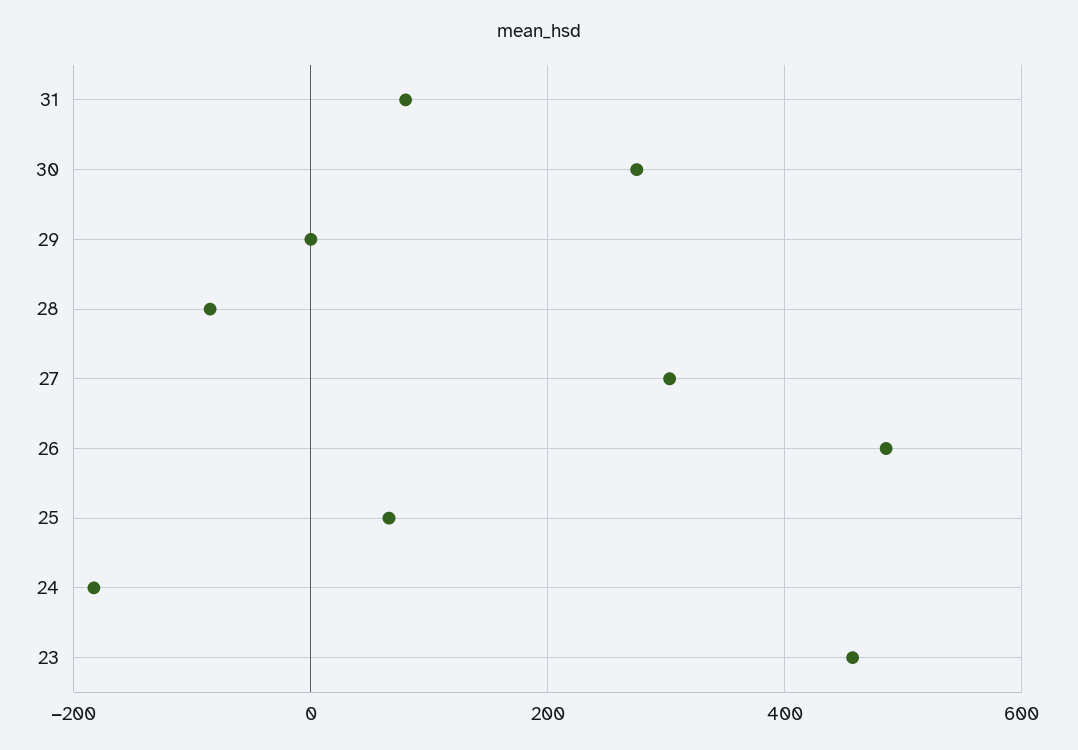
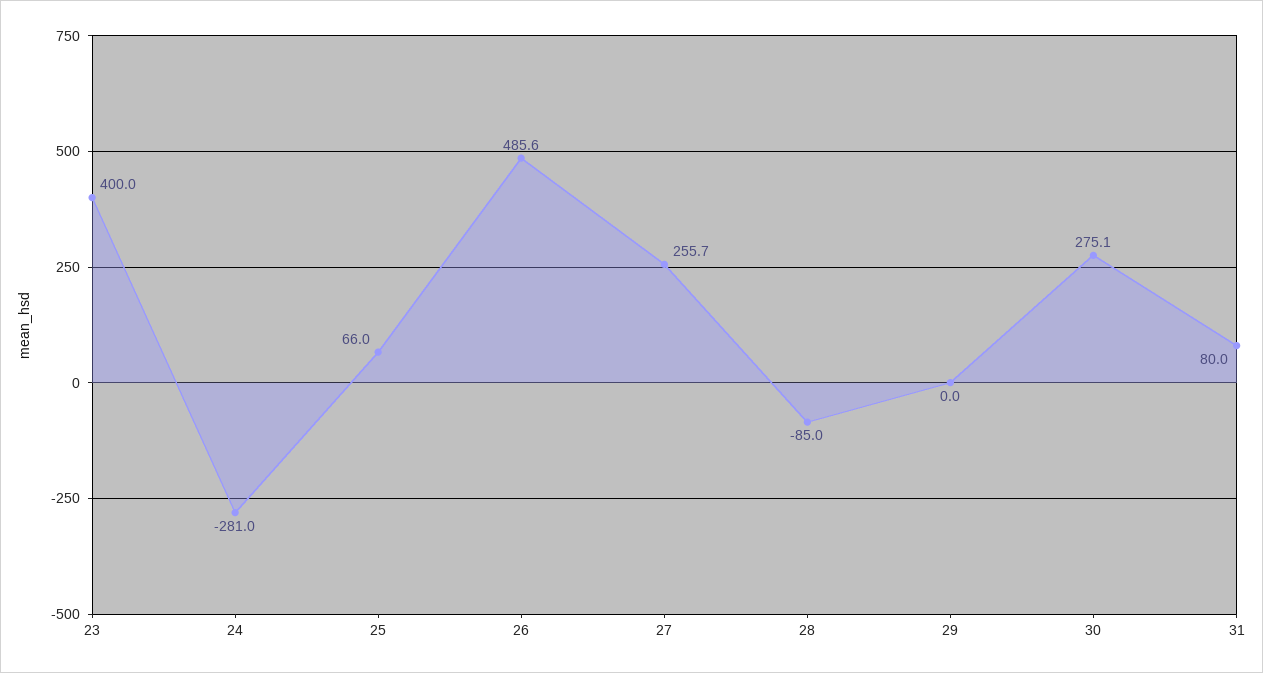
  {
    "31": 80,
    "30": 275.1,
    "29": 0,
    "28": -85,
-   "27": 300,
+   "27": 255.7,
    "26": 485.6,
    "25": 66,
-   "24": -180,
+   "24": -281,
-   "23": 460
+   "23": 400
  }

